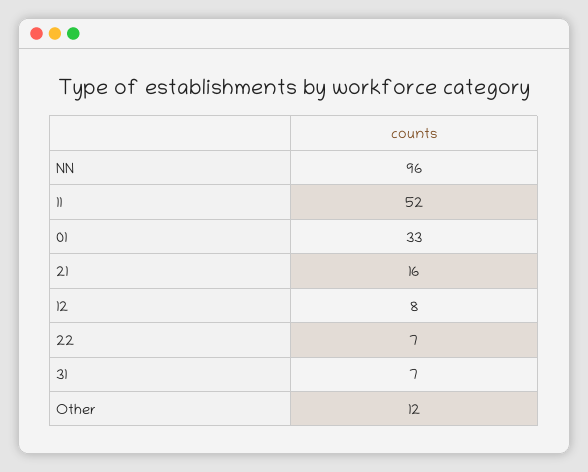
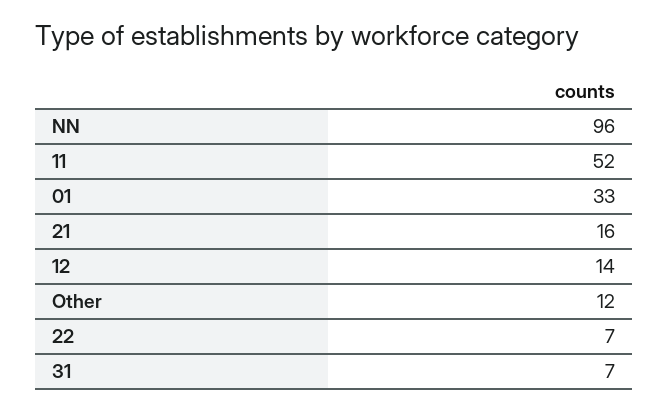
  {
    "NN": 96,
    "11": 52,
    "01": 33,
    "21": 16,
-   "12": 8,
+   "12": 14,
    "22": 7,
    "31": 7,
    "Other": 12
  }

